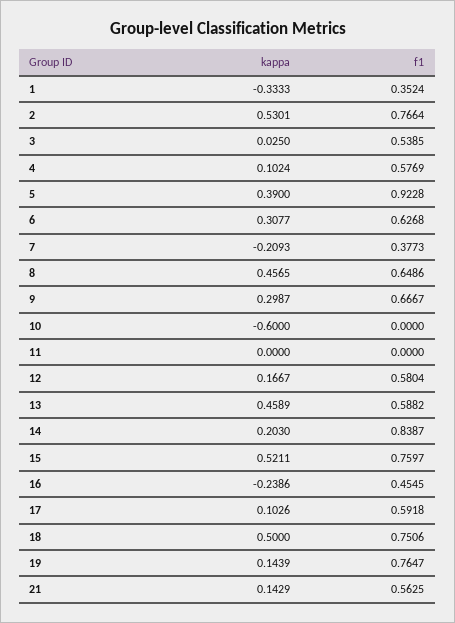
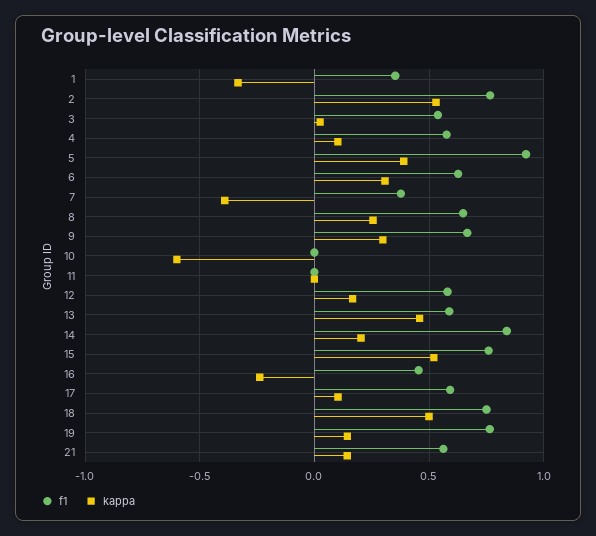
  {
    "kappa": {
      "1": -0.3333,
      "2": 0.5301,
      "3": 0.025,
      "4": 0.1024,
      "5": 0.39,
      "6": 0.3077,
-     "7": -0.2093,
+     "7": -0.4,
-     "8": 0.4565,
+     "8": 0.25,
      "9": 0.2987,
      "10": -0.6,
      "11": 0,
      "12": 0.1667,
      "13": 0.4589,
      "14": 0.203,
      "15": 0.5211,
      "16": -0.2386,
      "17": 0.1026,
      "18": 0.5,
      "19": 0.1439,
      "21": 0.1429
    },
    "f1": {
      "1": 0.3524,
      "2": 0.7664,
      "3": 0.5385,
      "4": 0.5769,
      "5": 0.9228,
      "6": 0.6268,
      "7": 0.3773,
      "8": 0.6486,
      "9": 0.6667,
      "10": 0,
      "11": 0,
      "12": 0.5804,
      "13": 0.5882,
      "14": 0.8387,
      "15": 0.7597,
      "16": 0.4545,
      "17": 0.5918,
      "18": 0.7506,
      "19": 0.7647,
      "21": 0.5625
    }
  }

